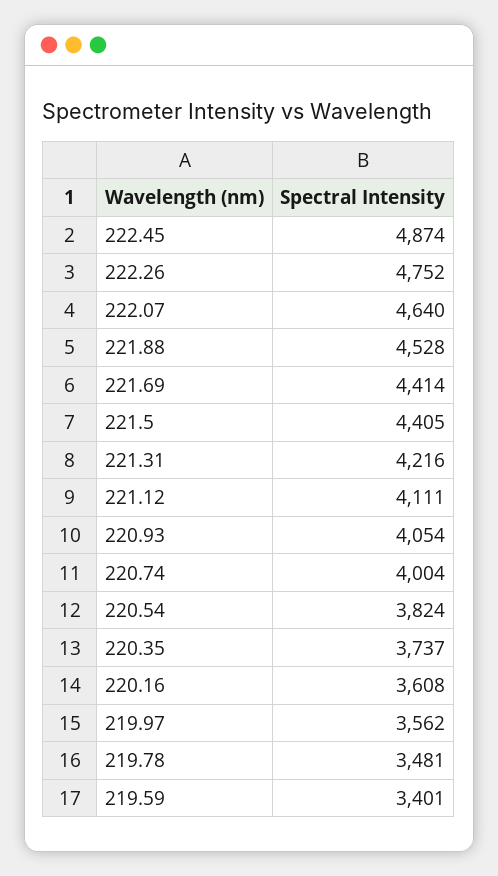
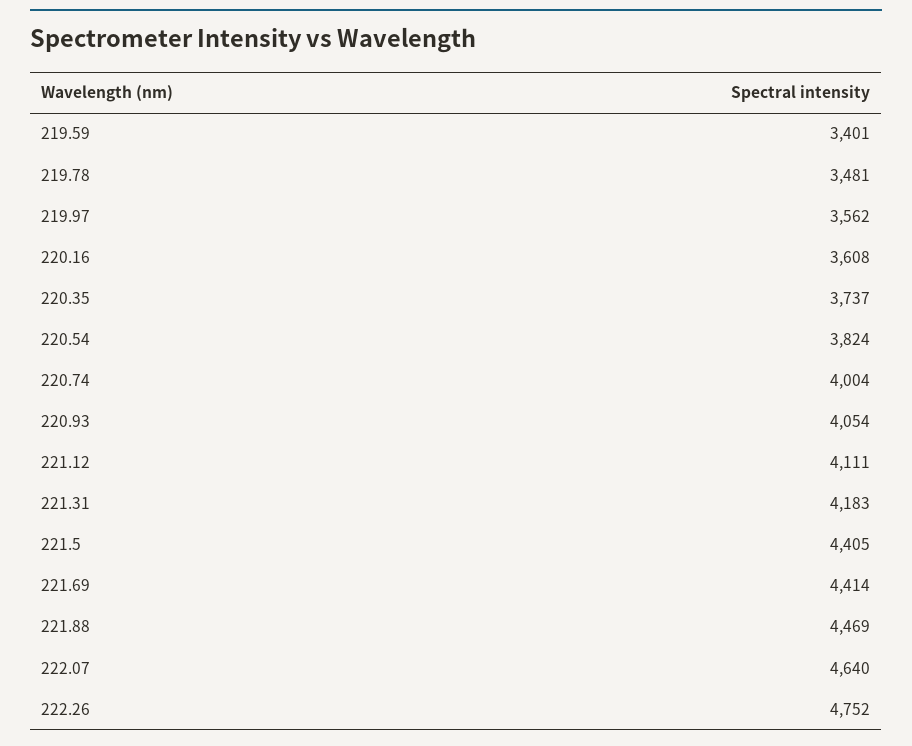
  {
-   "222.45": 4874,
    "222.26": 4752,
    "222.07": 4640,
-   "221.88": 4528,
+   "221.88": 4469,
    "221.69": 4414,
    "221.5": 4405,
-   "221.31": 4216,
+   "221.31": 4183,
    "221.12": 4111,
    "220.93": 4054,
    "220.74": 4004,
    "220.54": 3824,
    "220.35": 3737,
    "220.16": 3608,
    "219.97": 3562,
    "219.78": 3481,
    "219.59": 3401
  }

